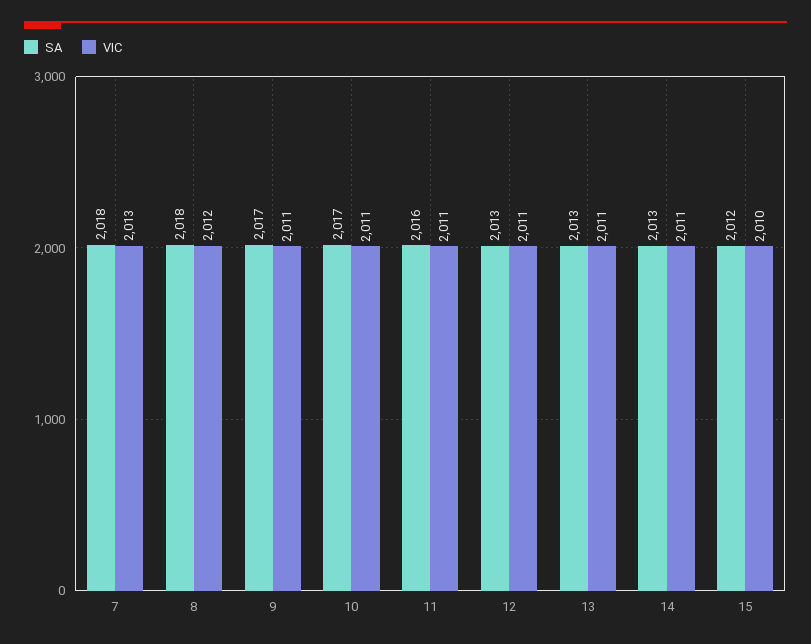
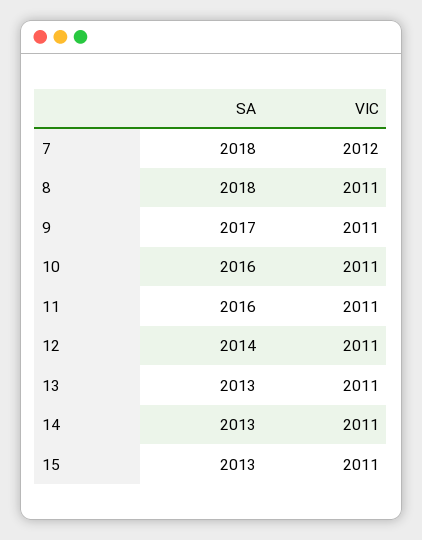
  {
    "SA": {
      "7": 2018,
      "8": 2018,
      "9": 2017,
-     "10": 2017,
+     "10": 2016,
      "11": 2016,
-     "12": 2013,
+     "12": 2014,
      "13": 2013,
      "14": 2013,
-     "15": 2012
+     "15": 2013
    },
    "VIC": {
-     "7": 2013,
+     "7": 2012,
-     "8": 2012,
+     "8": 2011,
      "9": 2011,
      "10": 2011,
      "11": 2011,
      "12": 2011,
      "13": 2011,
      "14": 2011,
-     "15": 2010
+     "15": 2011
    }
  }

